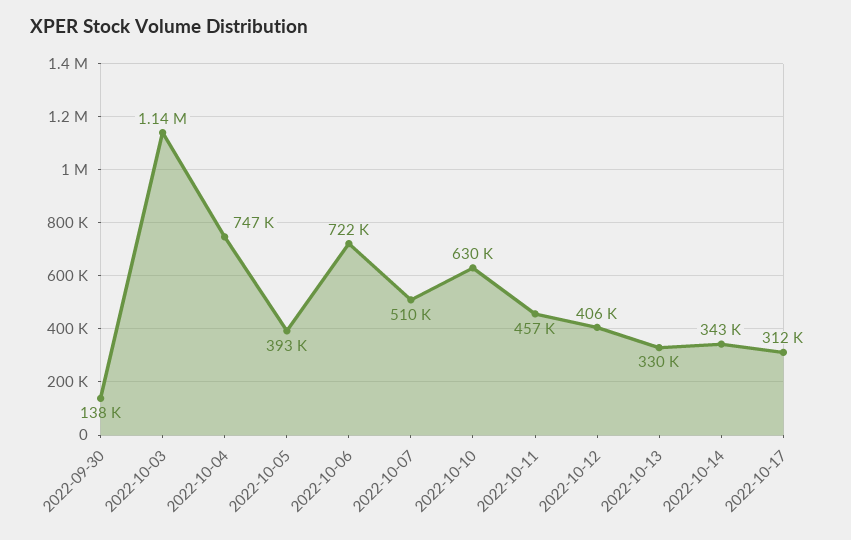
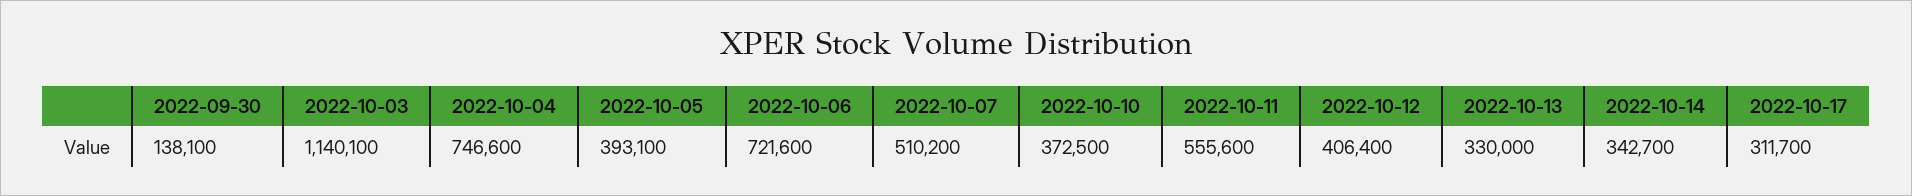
  {
    "2022-09-30": 138100,
    "2022-10-03": 1140100,
    "2022-10-04": 746600,
    "2022-10-05": 393100,
    "2022-10-06": 721600,
    "2022-10-07": 510200,
-   "2022-10-10": 630000,
+   "2022-10-10": 372500,
-   "2022-10-11": 457000,
+   "2022-10-11": 555600,
    "2022-10-12": 406400,
    "2022-10-13": 330000,
    "2022-10-14": 342700,
    "2022-10-17": 311700
  }

